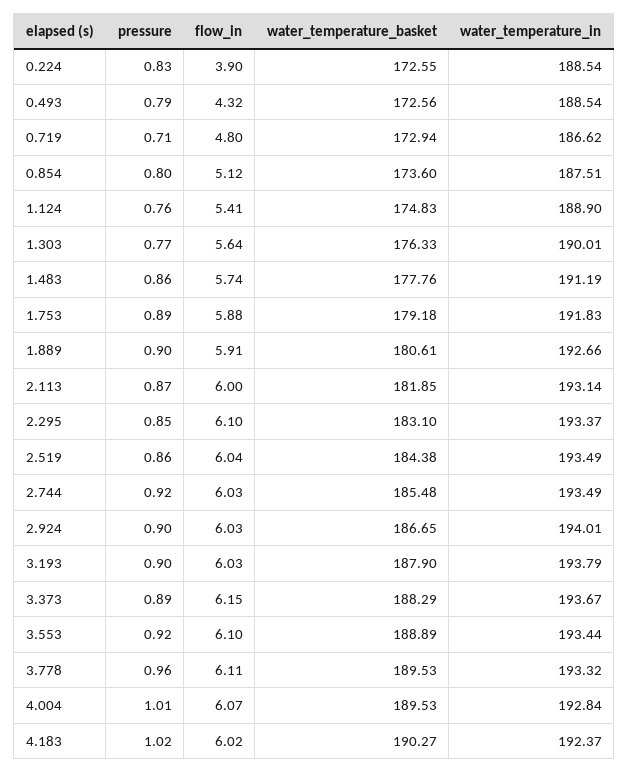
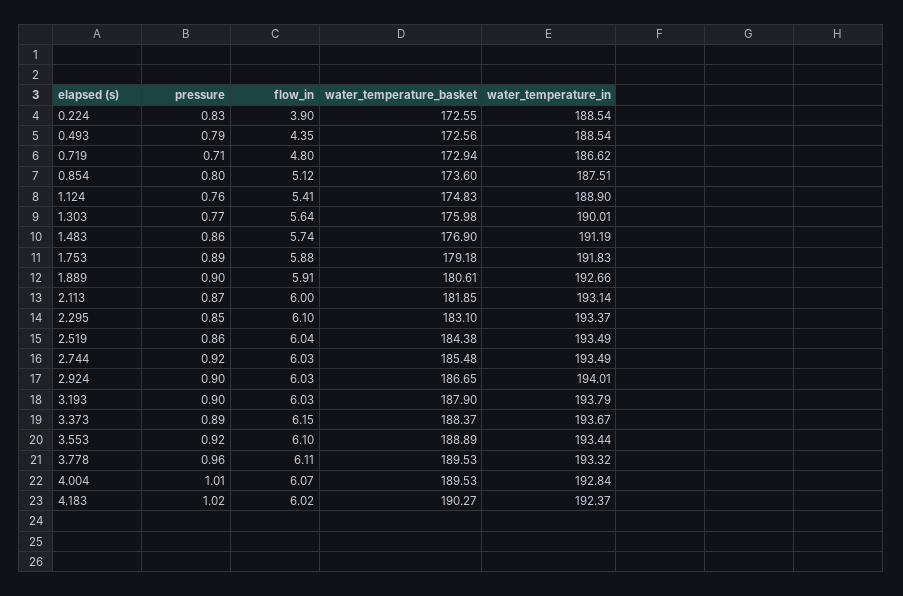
  {
    "pressure": {
      "0.224": 0.83,
      "0.493": 0.79,
      "0.719": 0.71,
      "0.854": 0.8,
      "1.124": 0.76,
      "1.303": 0.77,
      "1.483": 0.86,
      "1.753": 0.89,
      "1.889": 0.9,
      "2.113": 0.87,
      "2.295": 0.85,
      "2.519": 0.86,
      "2.744": 0.92,
      "2.924": 0.9,
      "3.193": 0.9,
      "3.373": 0.89,
      "3.553": 0.92,
      "3.778": 0.96,
      "4.004": 1.01,
      "4.183": 1.02
    },
    "flow_in": {
      "0.224": 3.9,
-     "0.493": 4.32,
+     "0.493": 4.35,
      "0.719": 4.8,
      "0.854": 5.12,
      "1.124": 5.41,
      "1.303": 5.64,
      "1.483": 5.74,
      "1.753": 5.88,
      "1.889": 5.91,
      "2.113": 6,
      "2.295": 6.1,
      "2.519": 6.04,
      "2.744": 6.03,
      "2.924": 6.03,
      "3.193": 6.03,
      "3.373": 6.15,
      "3.553": 6.1,
      "3.778": 6.11,
      "4.004": 6.07,
      "4.183": 6.02
    },
    "water_temperature_basket": {
      "0.224": 172.55,
      "0.493": 172.56,
      "0.719": 172.94,
      "0.854": 173.6,
      "1.124": 174.83,
-     "1.303": 176.33,
+     "1.303": 175.98,
-     "1.483": 177.76,
+     "1.483": 176.9,
      "1.753": 179.18,
      "1.889": 180.61,
      "2.113": 181.85,
      "2.295": 183.1,
      "2.519": 184.38,
      "2.744": 185.48,
      "2.924": 186.65,
      "3.193": 187.9,
-     "3.373": 188.29,
+     "3.373": 188.37,
      "3.553": 188.89,
      "3.778": 189.53,
      "4.004": 189.53,
      "4.183": 190.27
    },
    "water_temperature_in": {
      "0.224": 188.54,
      "0.493": 188.54,
      "0.719": 186.62,
      "0.854": 187.51,
      "1.124": 188.9,
      "1.303": 190.01,
      "1.483": 191.19,
      "1.753": 191.83,
      "1.889": 192.66,
      "2.113": 193.14,
      "2.295": 193.37,
      "2.519": 193.49,
      "2.744": 193.49,
      "2.924": 194.01,
      "3.193": 193.79,
      "3.373": 193.67,
      "3.553": 193.44,
      "3.778": 193.32,
      "4.004": 192.84,
      "4.183": 192.37
    }
  }

